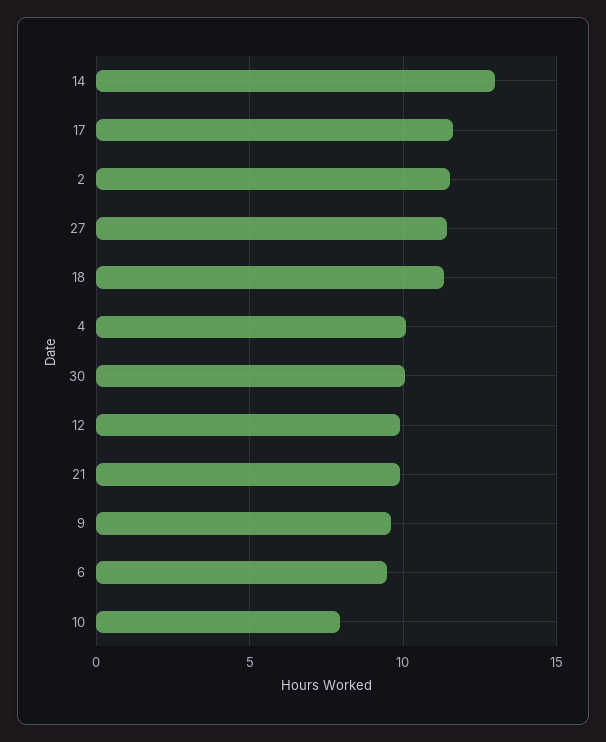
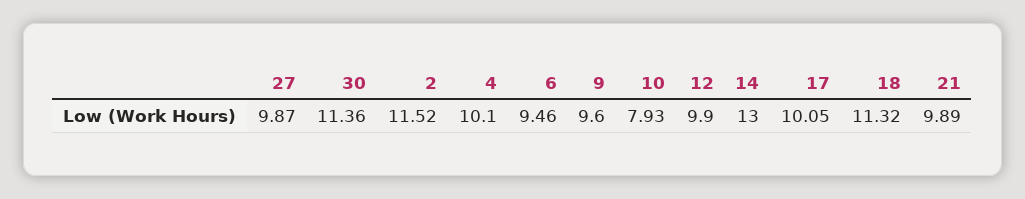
  {
    "14": 13,
-   "17": 11.5,
+   "17": 10.05,
    "2": 11.52,
-   "27": 11.5,
+   "27": 9.87,
    "18": 11.32,
    "4": 10.1,
-   "30": 10,
+   "30": 11.36,
    "12": 9.9,
    "21": 9.89,
    "9": 9.6,
    "6": 9.46,
    "10": 7.93
  }

